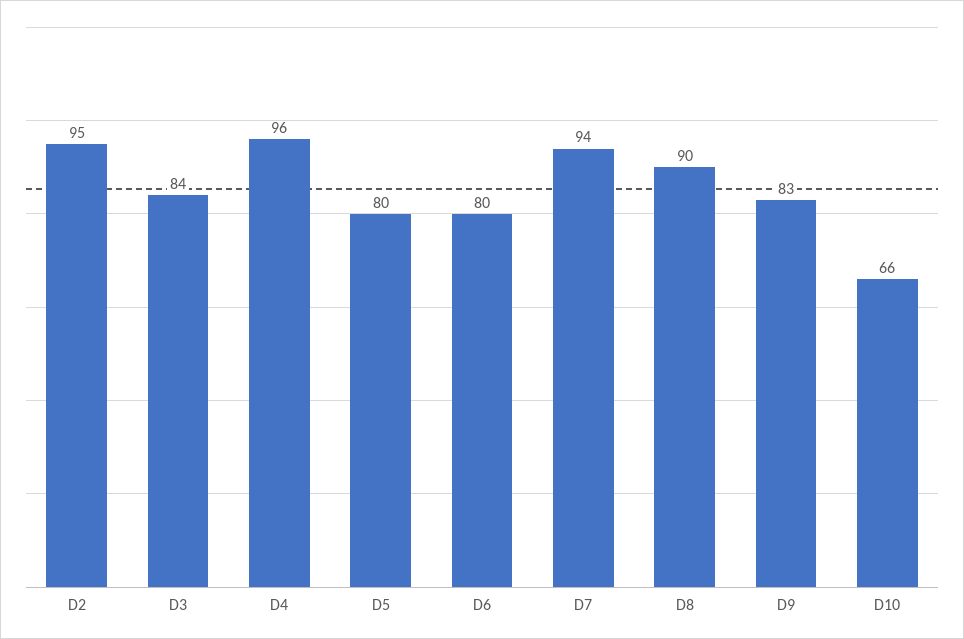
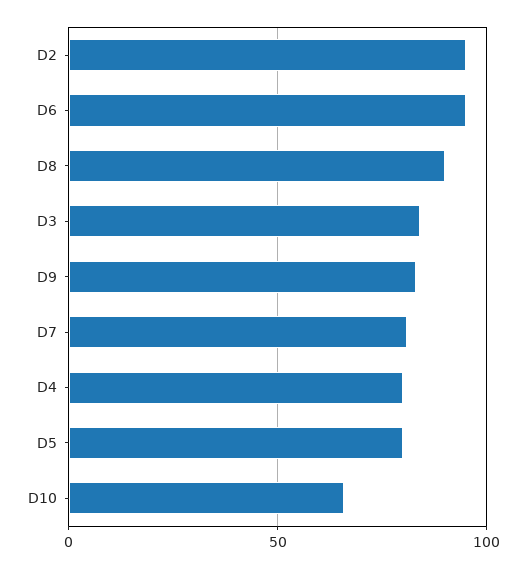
  {
    "D2": 95,
    "D3": 84,
-   "D4": 96,
+   "D4": 80,
    "D5": 80,
-   "D6": 80,
+   "D6": 95,
-   "D7": 94,
+   "D7": 80,
    "D8": 90,
    "D9": 83,
    "D10": 66
  }

